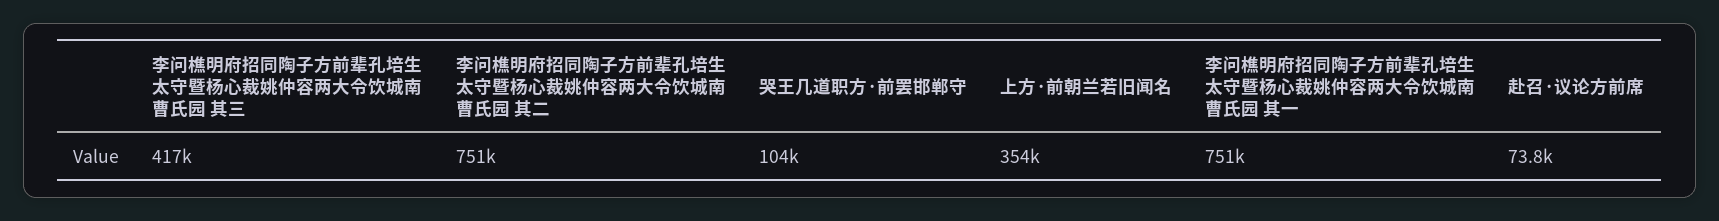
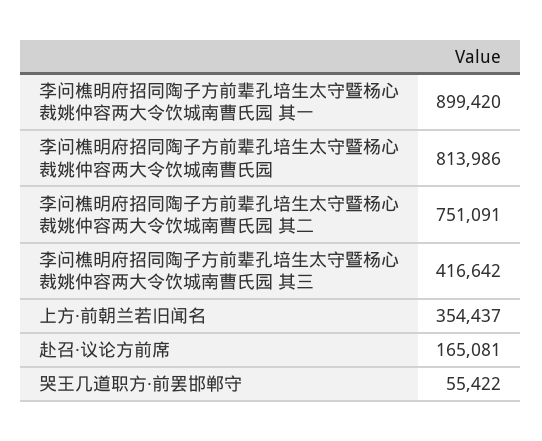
  {
    "李问樵明府招同陶子方前辈孔培生太守暨杨心裁姚仲容两大令饮城南曹氏园 其三": 416642,
    "李问樵明府招同陶子方前辈孔培生太守暨杨心裁姚仲容两大令饮城南曹氏园 其二": 751091,
-   "哭王几道职方·前罢邯郸守": 104000,
+   "哭王几道职方·前罢邯郸守": 55422,
    "上方·前朝兰若旧闻名": 354437,
-   "李问樵明府招同陶子方前辈孔培生太守暨杨心裁姚仲容两大令饮城南曹氏园 其一": 751000,
+   "李问樵明府招同陶子方前辈孔培生太守暨杨心裁姚仲容两大令饮城南曹氏园 其一": 899420,
-   "赴召·议论方前席": 73800
+   "赴召·议论方前席": 165081,
+   "李问樵明府招同陶子方前辈孔培生太守暨杨心裁姚仲容两大令饮城南曹氏园": 813986
  }

